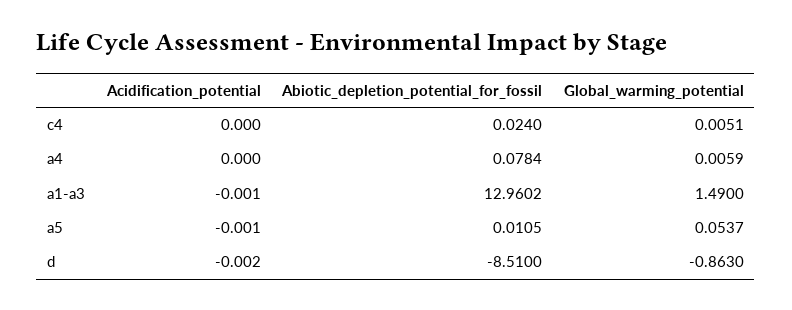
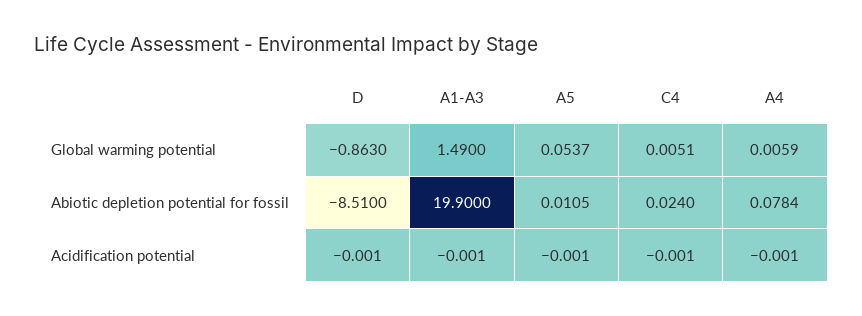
  {
    "Acidification_potential": {
-     "c4": 0,
+     "c4": -0.001,
-     "a4": 0,
+     "a4": -0.001,
      "a1-a3": -0.001,
      "a5": -0.001,
-     "d": -0.002
+     "d": -0.001
    },
    "Abiotic_depletion_potential_for_fossil": {
      "c4": 0.024,
      "a4": 0.0784,
-     "a1-a3": 12.9602,
+     "a1-a3": 19.9,
      "a5": 0.0105,
      "d": -8.51
    },
    "Global_warming_potential": {
      "c4": 0.0051,
      "a4": 0.0059,
      "a1-a3": 1.49,
      "a5": 0.0537,
      "d": -0.863
    }
  }

